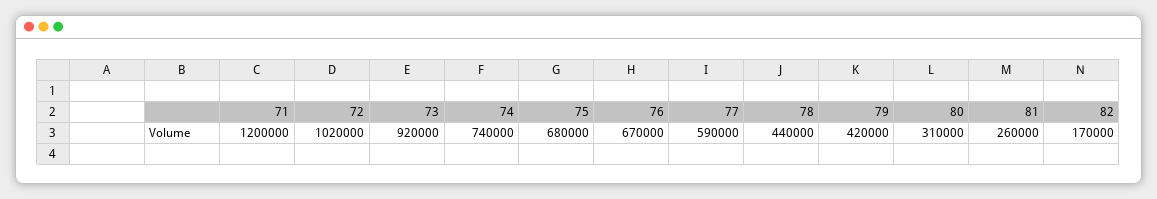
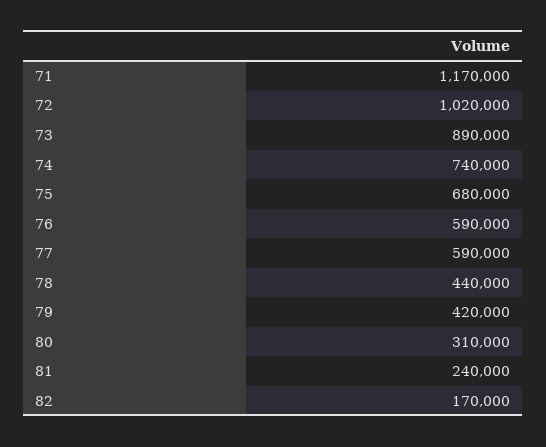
  {
-   "71": 1200000,
+   "71": 1170000,
    "72": 1020000,
-   "73": 920000,
+   "73": 890000,
    "74": 740000,
    "75": 680000,
-   "76": 670000,
+   "76": 590000,
    "77": 590000,
    "78": 440000,
    "79": 420000,
    "80": 310000,
-   "81": 260000,
+   "81": 240000,
    "82": 170000
  }

